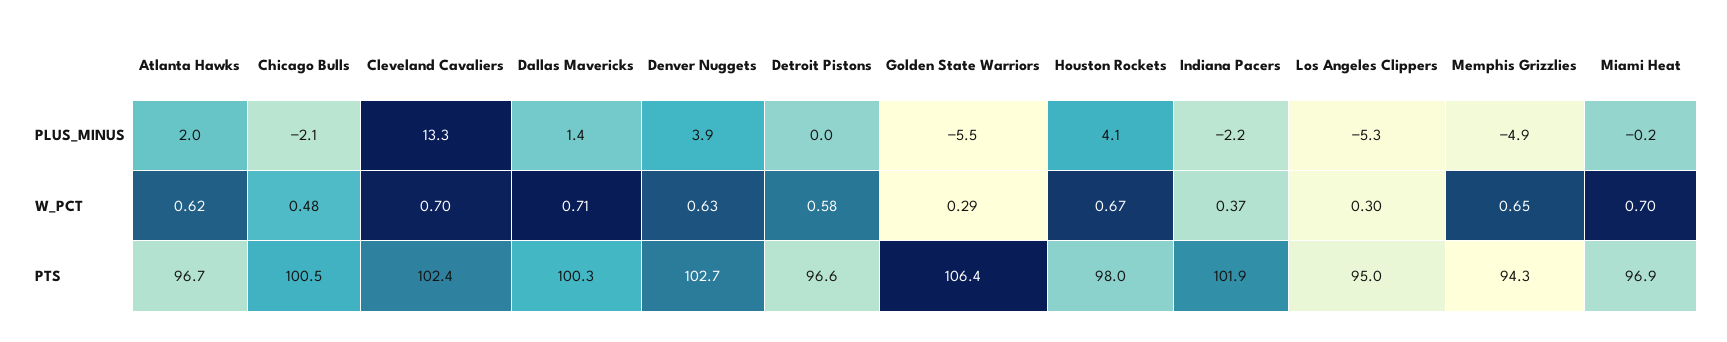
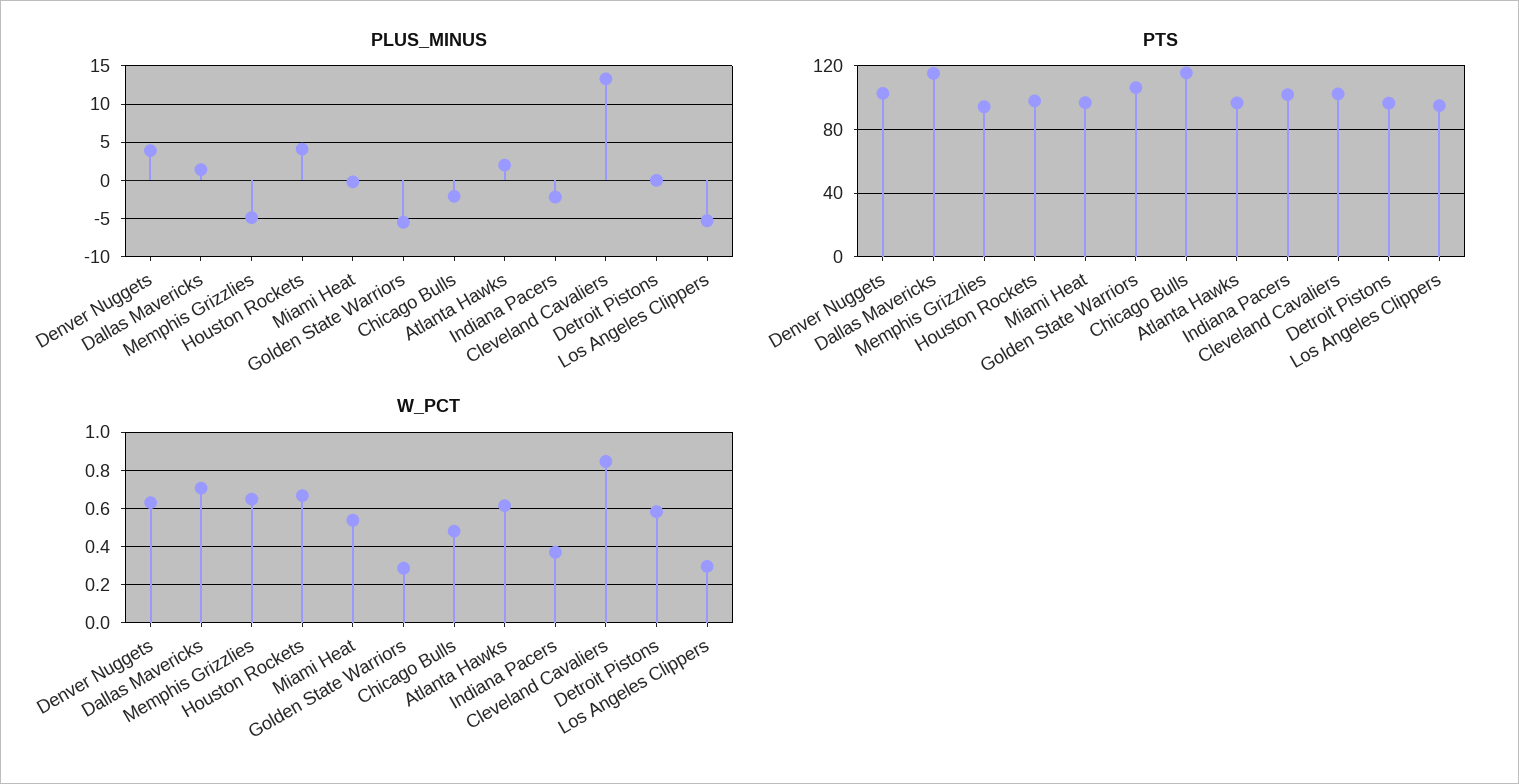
  {
    "PLUS_MINUS": {
      "Atlanta Hawks": 2,
      "Chicago Bulls": -2.1,
      "Cleveland Cavaliers": 13.3,
      "Dallas Mavericks": 1.4,
      "Denver Nuggets": 3.9,
      "Detroit Pistons": 0,
      "Golden State Warriors": -5.5,
      "Houston Rockets": 4.1,
      "Indiana Pacers": -2.2,
      "Los Angeles Clippers": -5.3,
      "Memphis Grizzlies": -4.9,
      "Miami Heat": -0.2
    },
    "W_PCT": {
      "Atlanta Hawks": 0.62,
      "Chicago Bulls": 0.48,
-     "Cleveland Cavaliers": 0.7,
+     "Cleveland Cavaliers": 0.85,
      "Dallas Mavericks": 0.71,
      "Denver Nuggets": 0.63,
      "Detroit Pistons": 0.58,
      "Golden State Warriors": 0.29,
      "Houston Rockets": 0.67,
      "Indiana Pacers": 0.37,
      "Los Angeles Clippers": 0.3,
      "Memphis Grizzlies": 0.65,
-     "Miami Heat": 0.7
+     "Miami Heat": 0.55
    },
    "PTS": {
      "Atlanta Hawks": 96.7,
-     "Chicago Bulls": 100.5,
+     "Chicago Bulls": 115,
      "Cleveland Cavaliers": 102.4,
-     "Dallas Mavericks": 100.3,
+     "Dallas Mavericks": 115,
      "Denver Nuggets": 102.7,
      "Detroit Pistons": 96.6,
      "Golden State Warriors": 106.4,
      "Houston Rockets": 98,
      "Indiana Pacers": 101.9,
      "Los Angeles Clippers": 95,
      "Memphis Grizzlies": 94.3,
      "Miami Heat": 96.9
    }
  }

